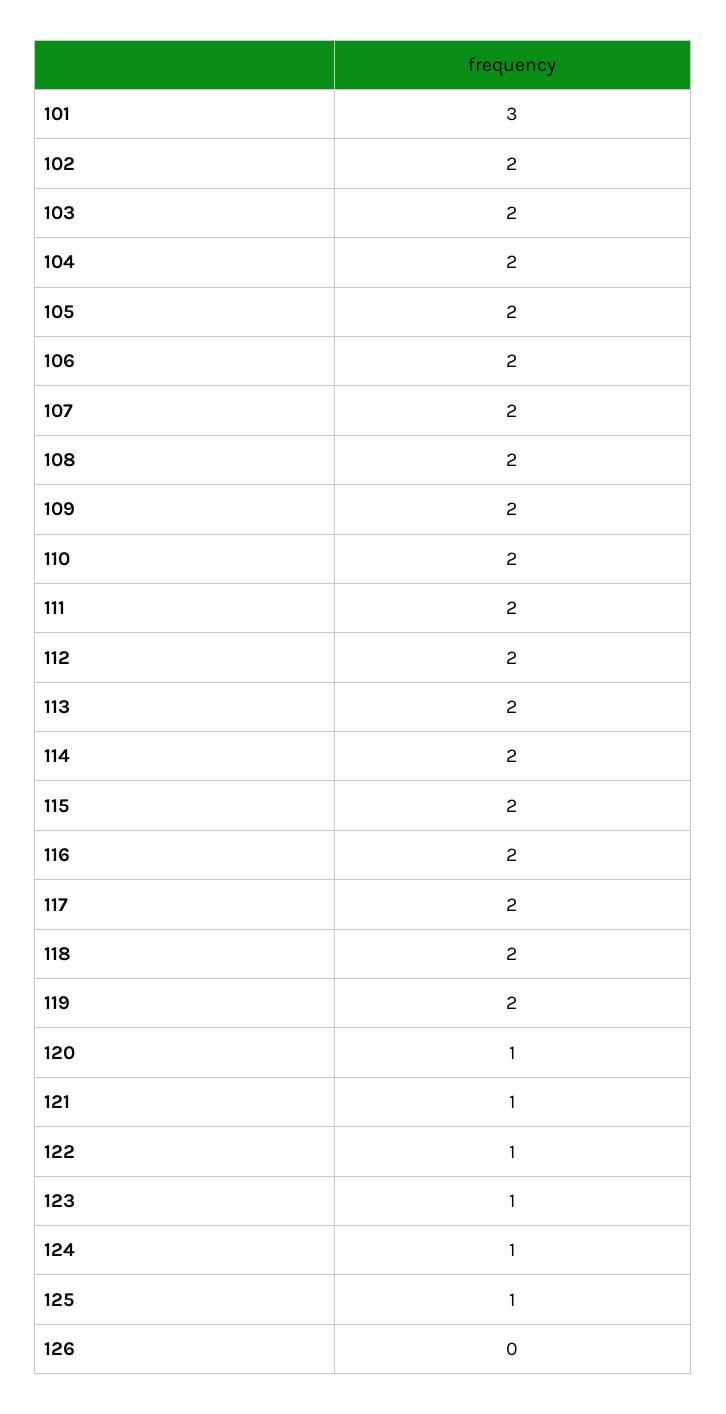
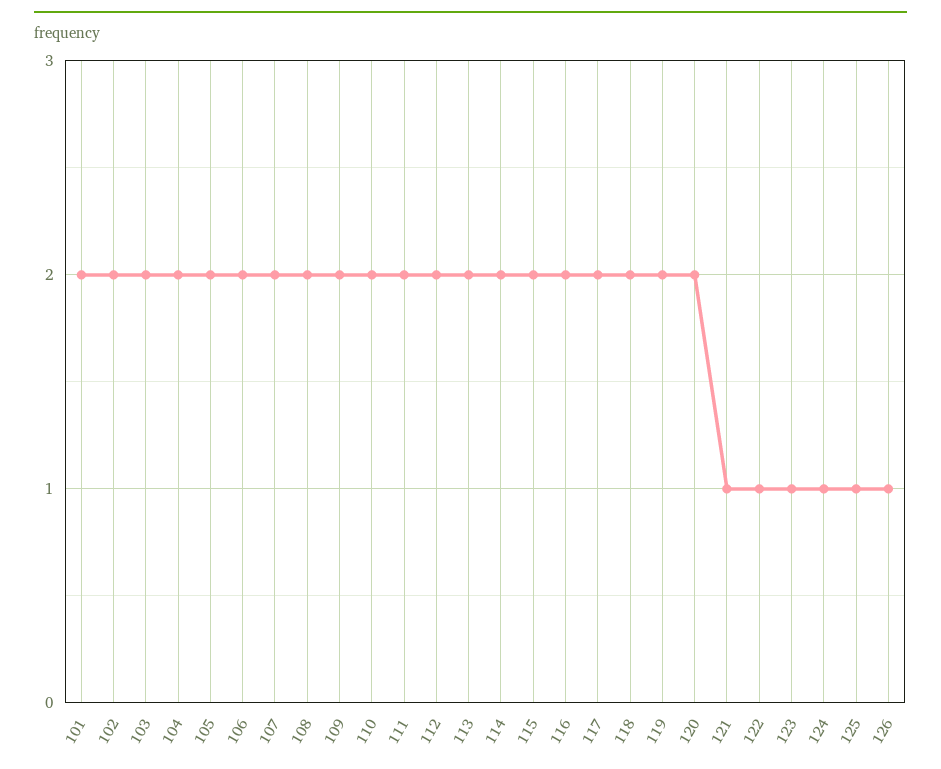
  {
-   "101": 3,
+   "101": 2,
    "102": 2,
    "103": 2,
    "104": 2,
    "105": 2,
    "106": 2,
    "107": 2,
    "108": 2,
    "109": 2,
    "110": 2,
    "111": 2,
    "112": 2,
    "113": 2,
    "114": 2,
    "115": 2,
    "116": 2,
    "117": 2,
    "118": 2,
    "119": 2,
-   "120": 1,
+   "120": 2,
    "121": 1,
    "122": 1,
    "123": 1,
    "124": 1,
    "125": 1,
-   "126": 0
+   "126": 1
  }

